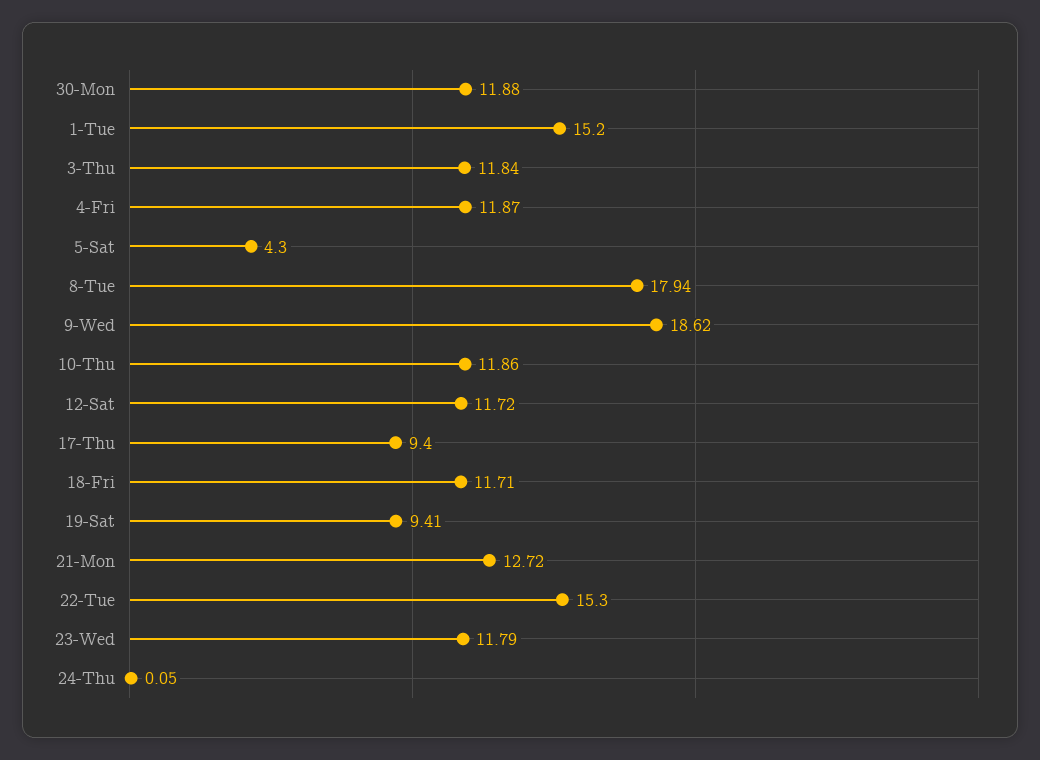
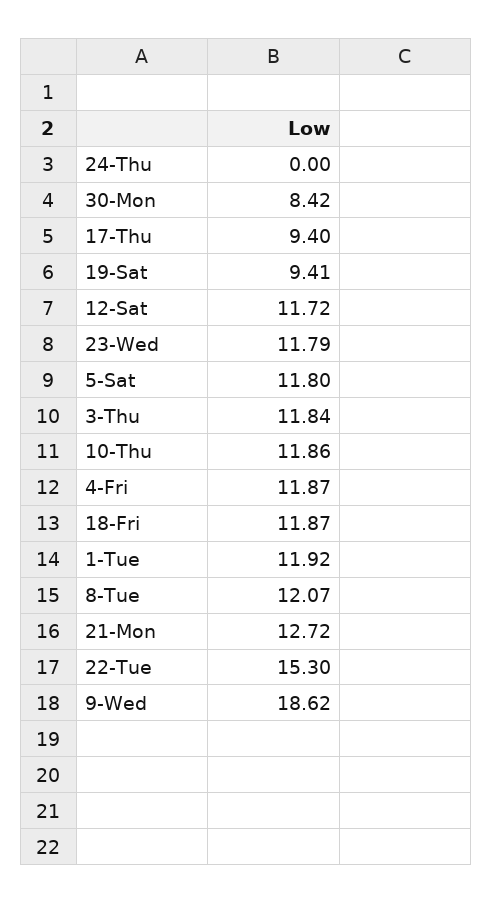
  {
-   "30-Mon": 11.88,
+   "30-Mon": 8.42,
-   "1-Tue": 15.2,
+   "1-Tue": 11.92,
    "3-Thu": 11.84,
    "4-Fri": 11.87,
-   "5-Sat": 4.3,
+   "5-Sat": 11.8,
-   "8-Tue": 17.94,
+   "8-Tue": 12.07,
    "9-Wed": 18.62,
    "10-Thu": 11.86,
    "12-Sat": 11.72,
    "17-Thu": 9.4,
-   "18-Fri": 11.71,
+   "18-Fri": 11.87,
    "19-Sat": 9.41,
    "21-Mon": 12.72,
    "22-Tue": 15.3,
    "23-Wed": 11.79,
-   "24-Thu": 0.05
+   "24-Thu": 0
  }

